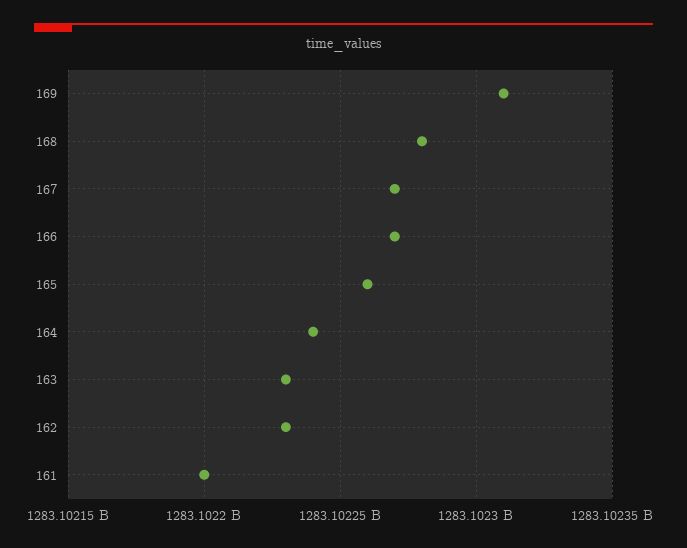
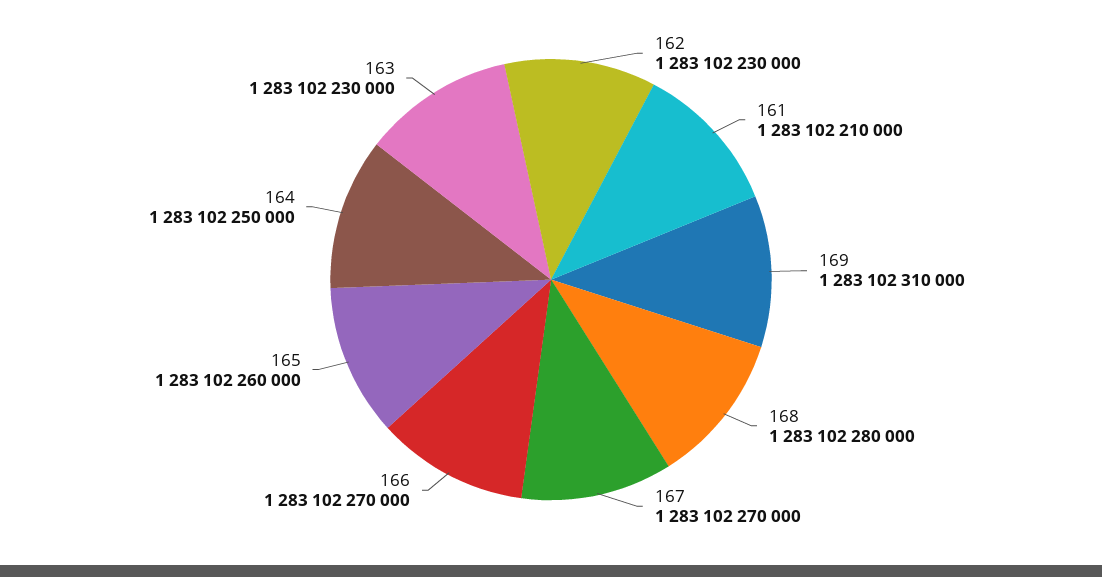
  {
    "169": 1283102310000,
    "168": 1283102280000,
    "167": 1283102270000,
    "166": 1283102270000,
    "165": 1283102260000,
-   "164": 1283102240000,
+   "164": 1283102250000,
    "163": 1283102230000,
    "162": 1283102230000,
-   "161": 1283102200000
+   "161": 1283102210000
  }

